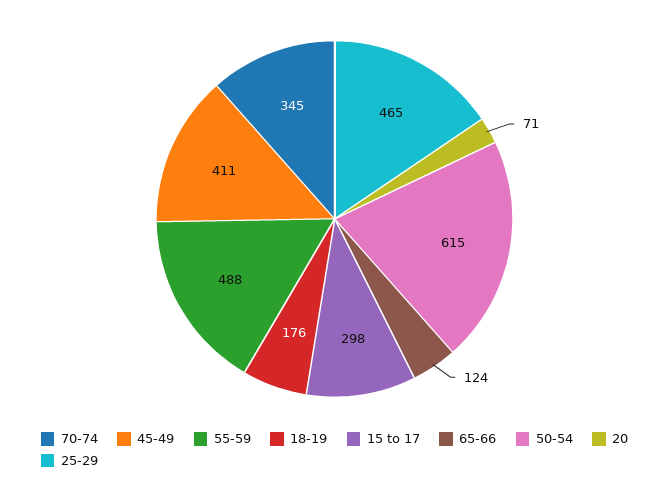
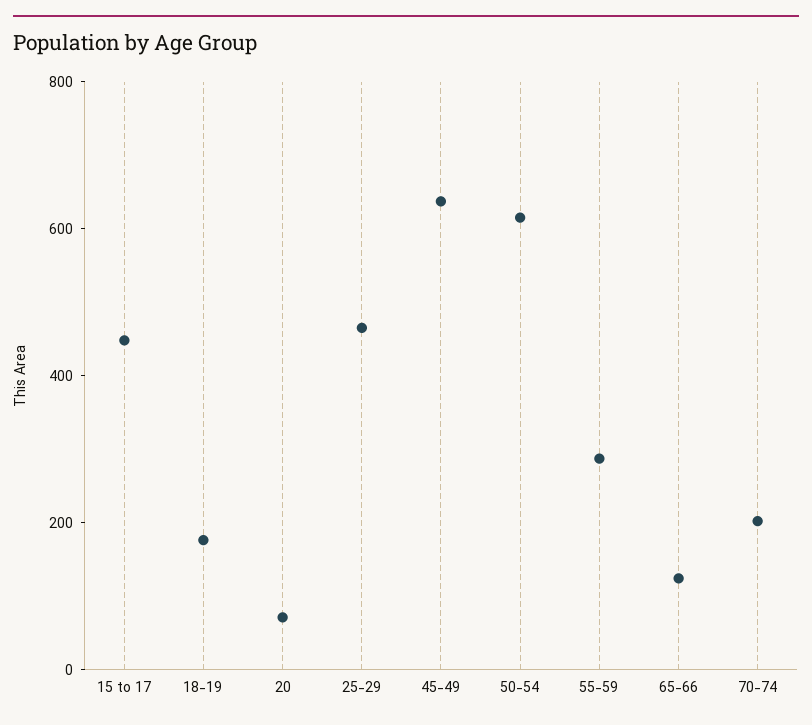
  {
-   "70-74": 345,
+   "70-74": 200,
-   "45-49": 411,
+   "45-49": 650,
-   "55-59": 488,
+   "55-59": 300,
    "18-19": 176,
-   "15 to 17": 298,
+   "15 to 17": 450,
    "65-66": 124,
    "50-54": 615,
    "20": 71,
    "25-29": 465
  }

